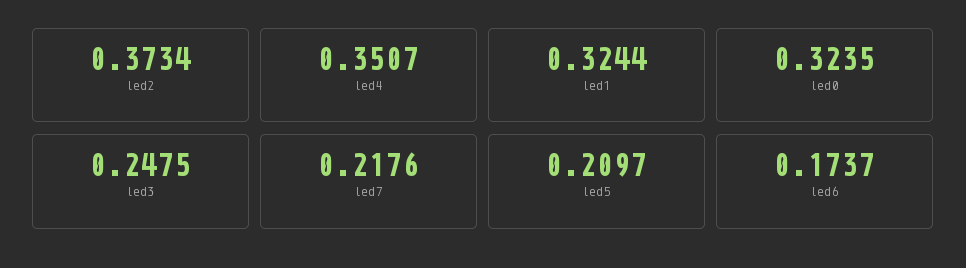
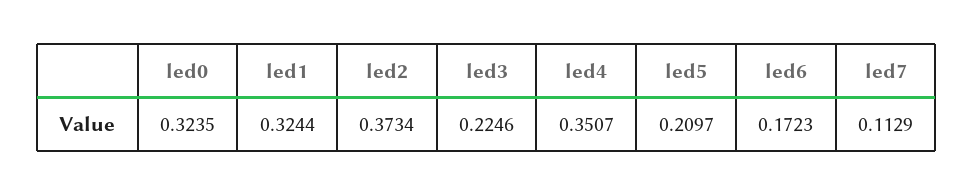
  {
    "led2": 0.3734,
    "led4": 0.3507,
    "led1": 0.3244,
    "led0": 0.3235,
-   "led3": 0.2475,
+   "led3": 0.2246,
-   "led7": 0.2176,
+   "led7": 0.1129,
    "led5": 0.2097,
-   "led6": 0.1737
+   "led6": 0.1723
  }

